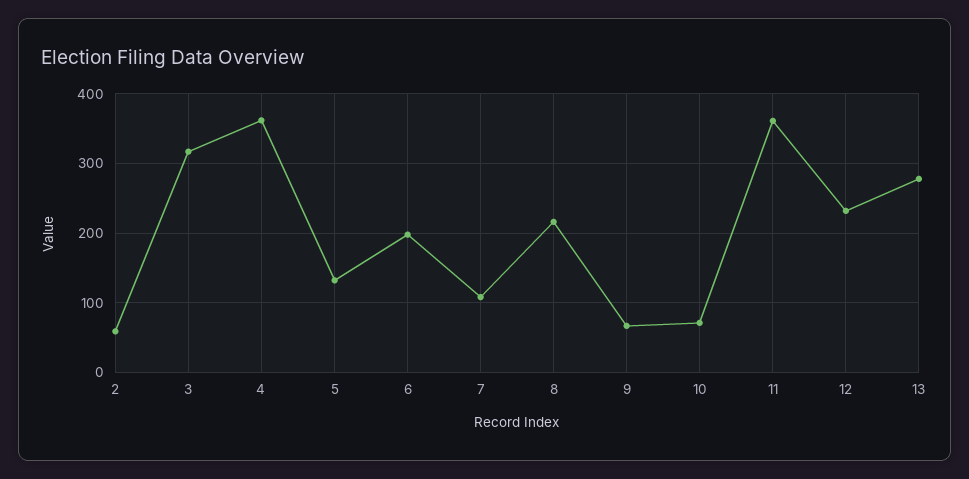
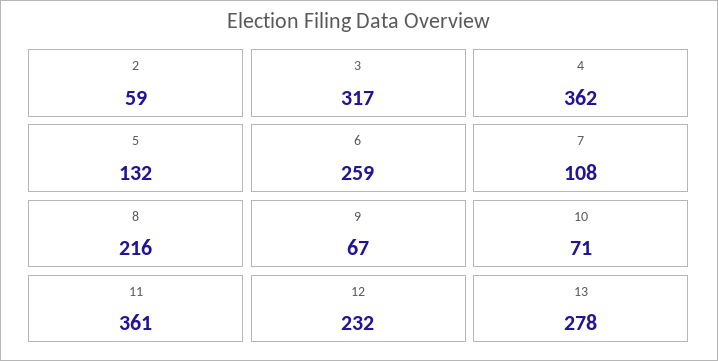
  {
    "2": 59,
    "3": 317,
    "4": 362,
    "5": 132,
-   "6": 200,
+   "6": 259,
    "7": 108,
    "8": 216,
    "9": 67,
    "10": 71,
    "11": 361,
    "12": 232,
    "13": 278
  }

